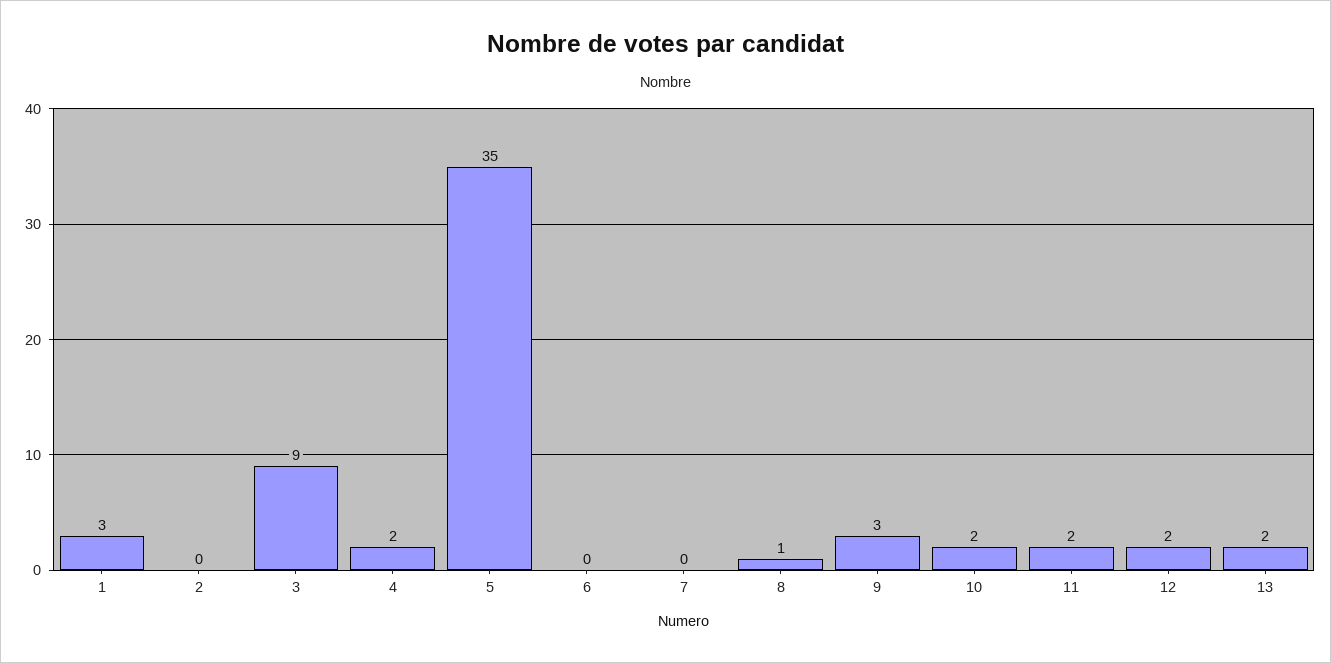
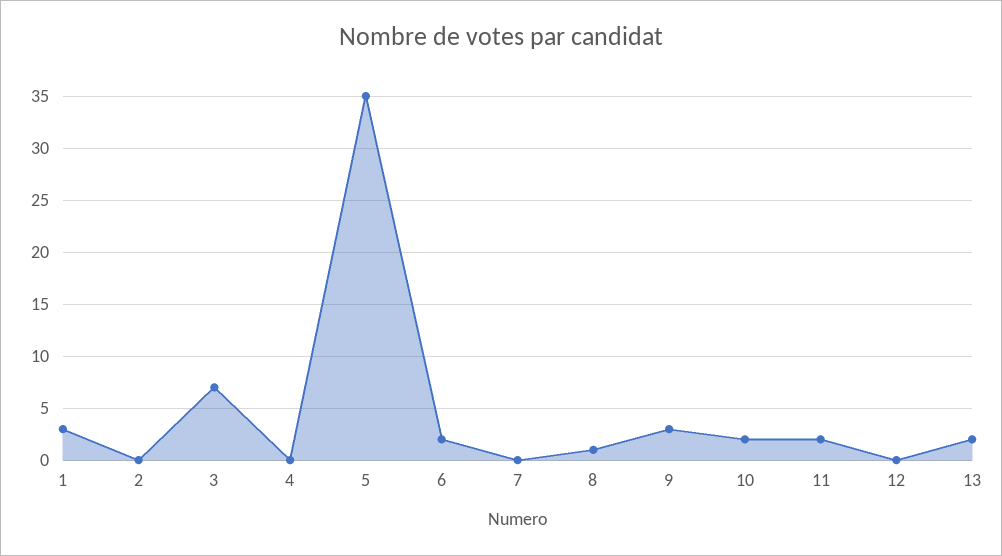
  {
    "1": 3,
    "2": 0,
-   "3": 9,
+   "3": 7,
-   "4": 2,
+   "4": 0,
    "5": 35,
-   "6": 0,
+   "6": 2,
    "7": 0,
    "8": 1,
    "9": 3,
    "10": 2,
    "11": 2,
-   "12": 2,
+   "12": 0,
    "13": 2
  }

